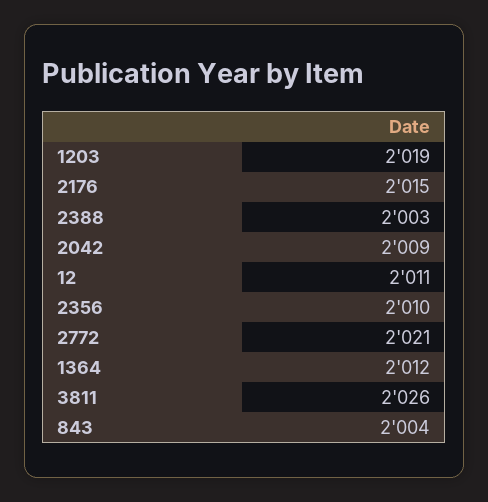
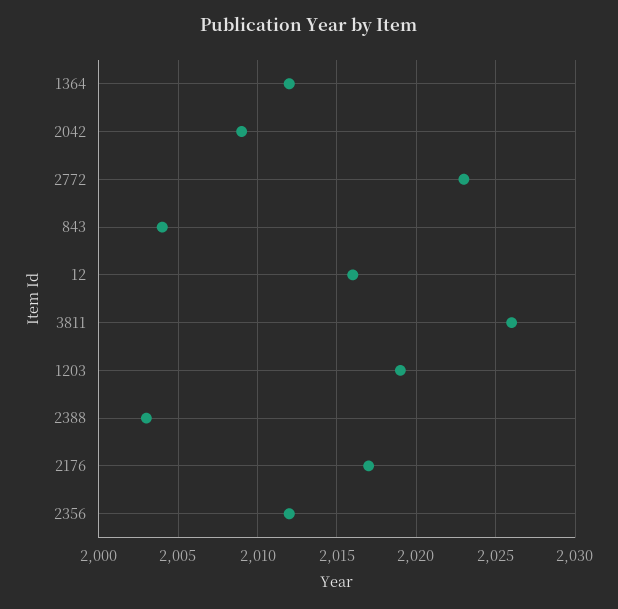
  {
    "1203": 2019,
-   "2176": 2015,
+   "2176": 2017,
    "2388": 2003,
    "2042": 2009,
-   "12": 2011,
+   "12": 2016,
-   "2356": 2010,
+   "2356": 2012,
-   "2772": 2021,
+   "2772": 2023,
    "1364": 2012,
    "3811": 2026,
    "843": 2004
  }

